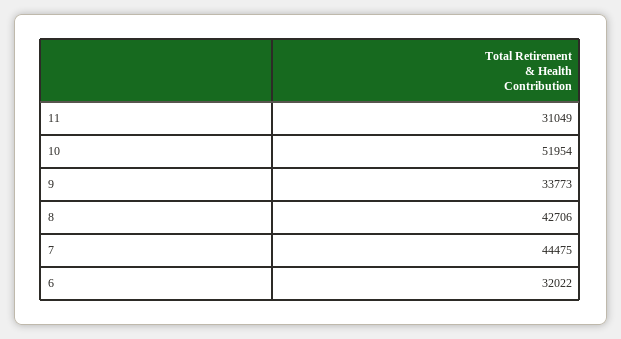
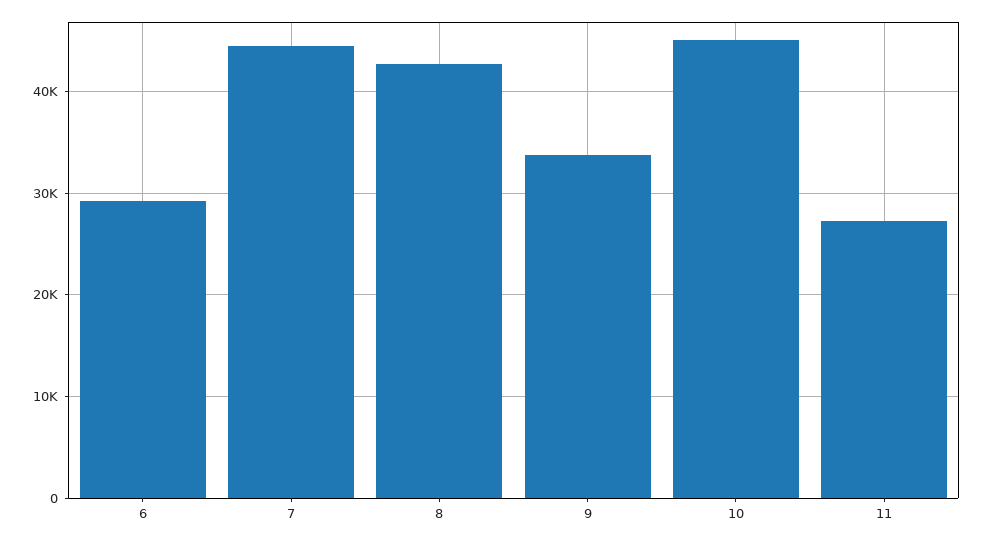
  {
-   "11": 31049,
+   "11": 27000,
-   "10": 51954,
+   "10": 45000,
    "9": 33773,
    "8": 42706,
    "7": 44475,
-   "6": 32022
+   "6": 29000
  }

